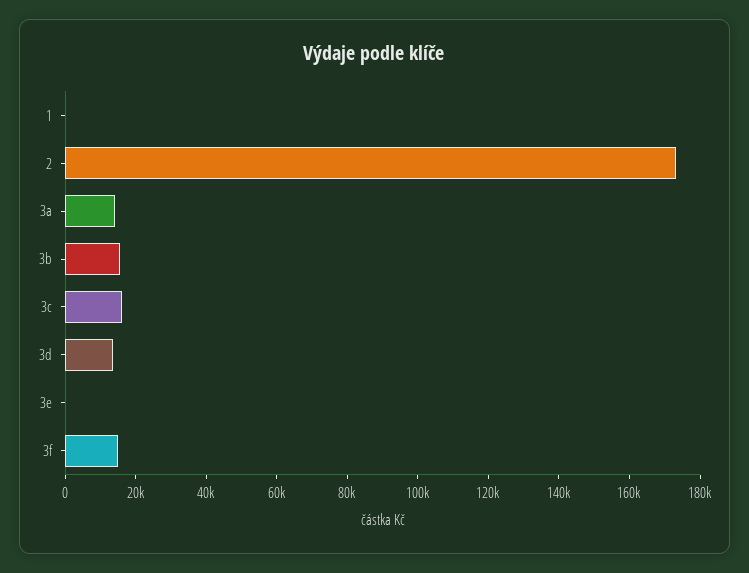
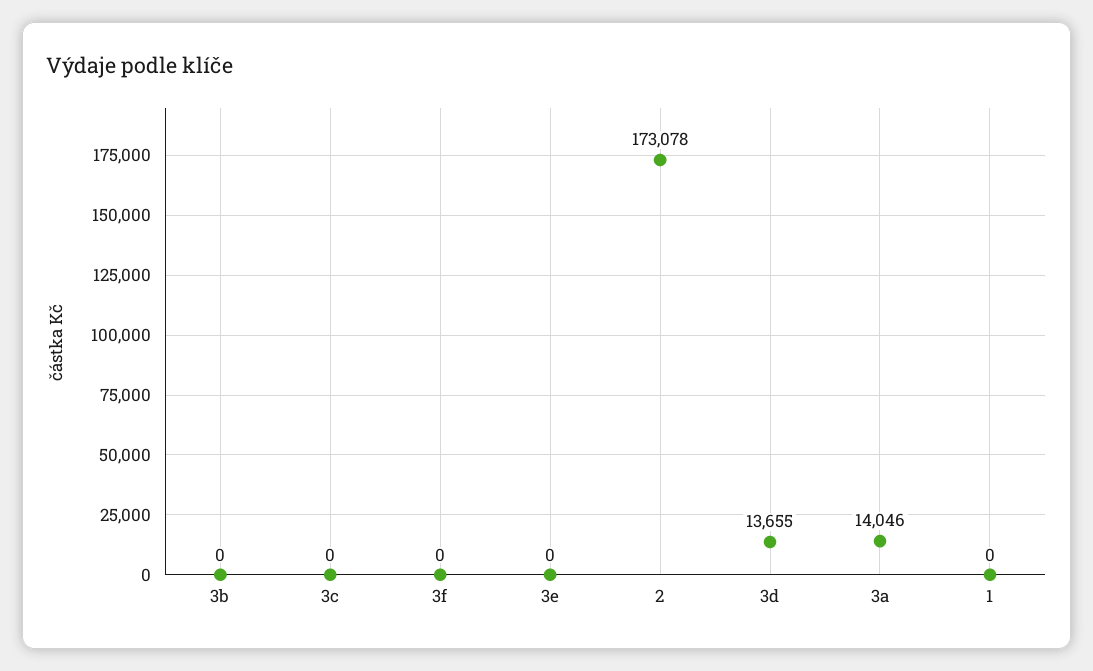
  {
    "1": 0,
    "2": 173078,
    "3a": 14046,
-   "3b": 15000,
+   "3b": 0,
-   "3c": 15000,
+   "3c": 0,
    "3d": 13655,
    "3e": 0,
-   "3f": 15000
+   "3f": 0
  }

